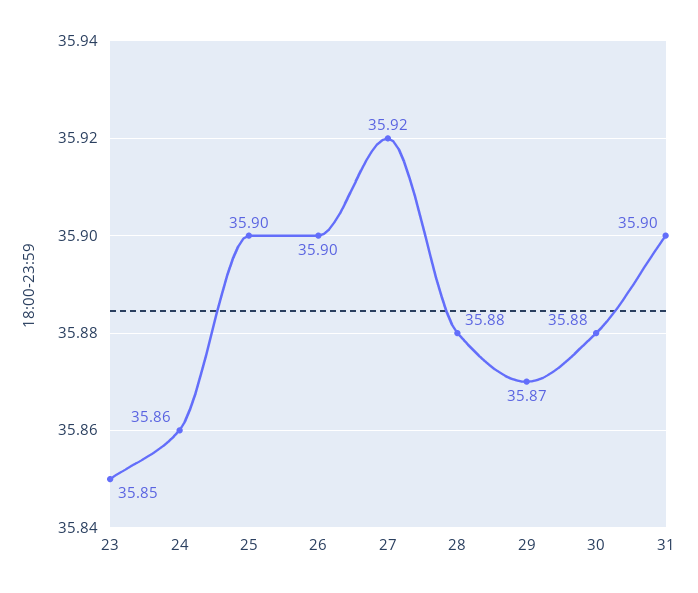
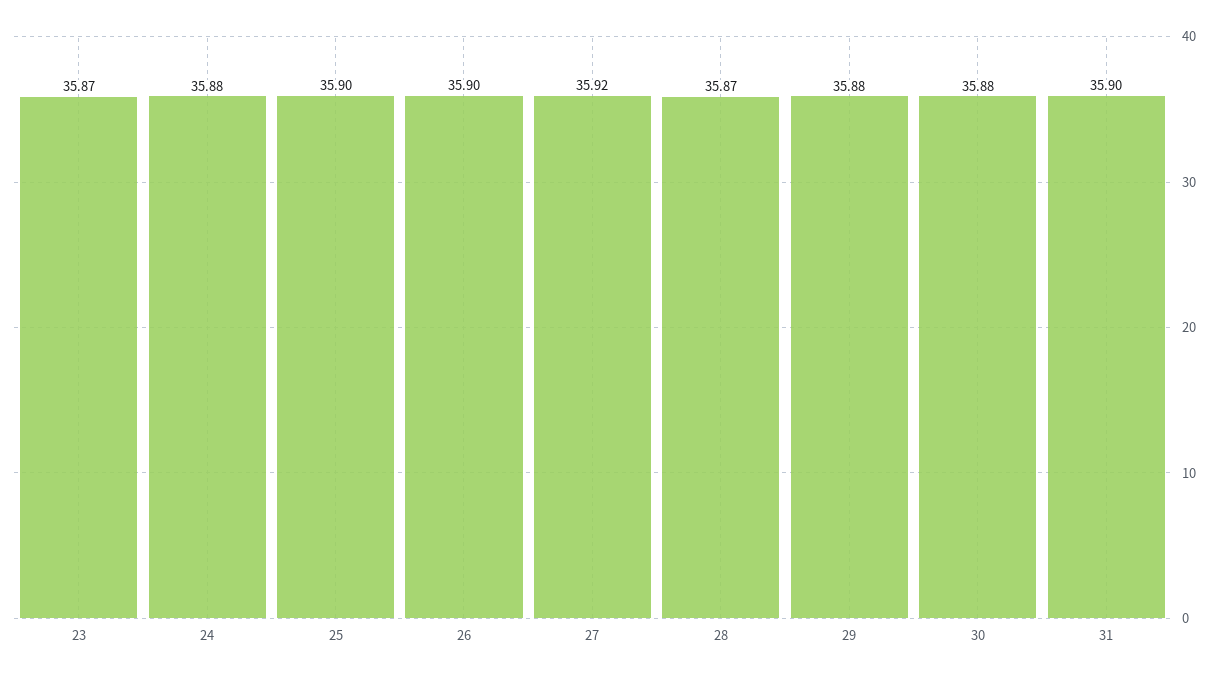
  {
-   "23": 35.85,
+   "23": 35.87,
-   "24": 35.86,
+   "24": 35.88,
    "25": 35.9,
    "26": 35.9,
    "27": 35.92,
-   "28": 35.88,
+   "28": 35.87,
-   "29": 35.87,
+   "29": 35.88,
    "30": 35.88,
    "31": 35.9
  }

